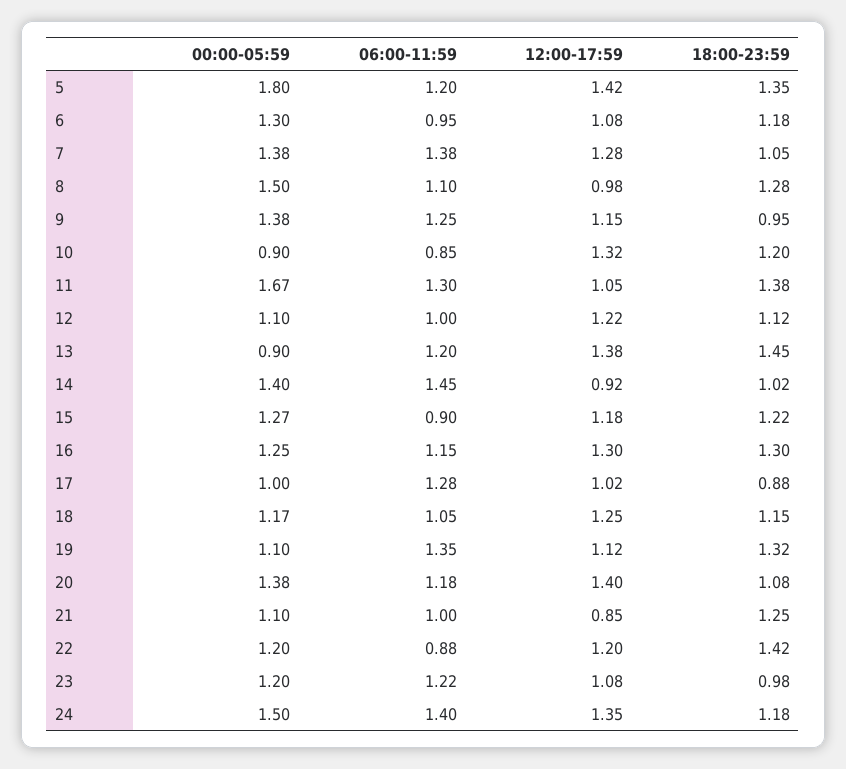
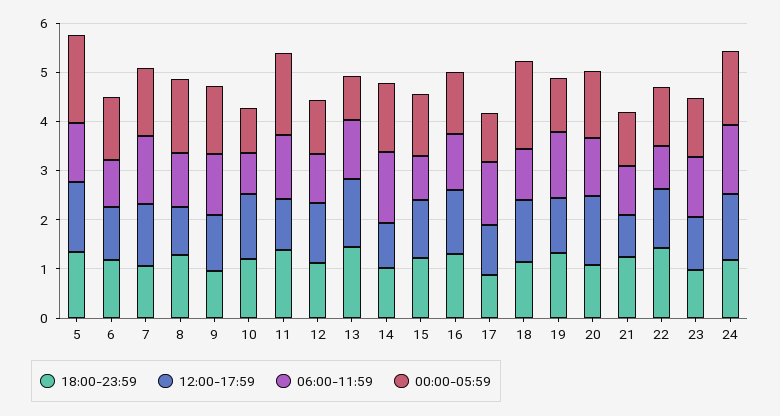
  {
    "00:00-05:59": {
      "5": 1.8,
      "6": 1.3,
      "7": 1.38,
      "8": 1.5,
      "9": 1.38,
      "10": 0.9,
      "11": 1.67,
      "12": 1.1,
      "13": 0.9,
      "14": 1.4,
      "15": 1.27,
      "16": 1.25,
      "17": 1,
-     "18": 1.17,
+     "18": 1.8,
      "19": 1.1,
      "20": 1.38,
      "21": 1.1,
      "22": 1.2,
      "23": 1.2,
      "24": 1.5
    },
    "06:00-11:59": {
      "5": 1.2,
      "6": 0.95,
      "7": 1.38,
      "8": 1.1,
      "9": 1.25,
      "10": 0.85,
      "11": 1.3,
      "12": 1,
      "13": 1.2,
      "14": 1.45,
      "15": 0.9,
      "16": 1.15,
      "17": 1.28,
      "18": 1.05,
      "19": 1.35,
      "20": 1.18,
      "21": 1,
      "22": 0.88,
      "23": 1.22,
      "24": 1.4
    },
    "12:00-17:59": {
      "5": 1.42,
      "6": 1.08,
      "7": 1.28,
      "8": 0.98,
      "9": 1.15,
      "10": 1.32,
      "11": 1.05,
      "12": 1.22,
      "13": 1.38,
      "14": 0.92,
      "15": 1.18,
      "16": 1.3,
      "17": 1.02,
      "18": 1.25,
      "19": 1.12,
      "20": 1.4,
      "21": 0.85,
      "22": 1.2,
      "23": 1.08,
      "24": 1.35
    },
    "18:00-23:59": {
      "5": 1.35,
      "6": 1.18,
      "7": 1.05,
      "8": 1.28,
      "9": 0.95,
      "10": 1.2,
      "11": 1.38,
      "12": 1.12,
      "13": 1.45,
      "14": 1.02,
      "15": 1.22,
      "16": 1.3,
      "17": 0.88,
      "18": 1.15,
      "19": 1.32,
      "20": 1.08,
      "21": 1.25,
      "22": 1.42,
      "23": 0.98,
      "24": 1.18
    }
  }

